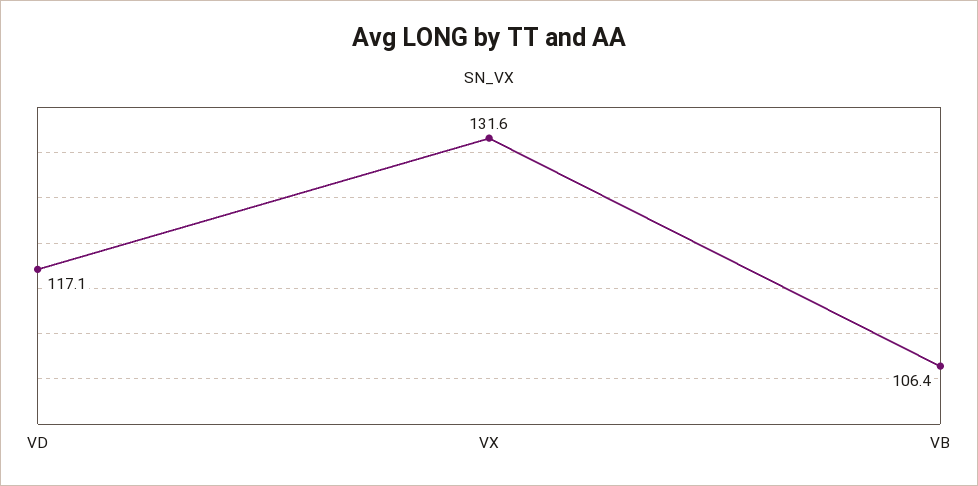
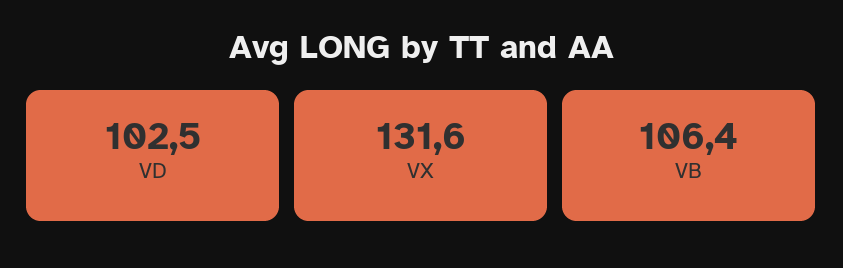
  {
-   "VD": 117.1,
+   "VD": 102.5,
    "VX": 131.6,
    "VB": 106.4
  }

